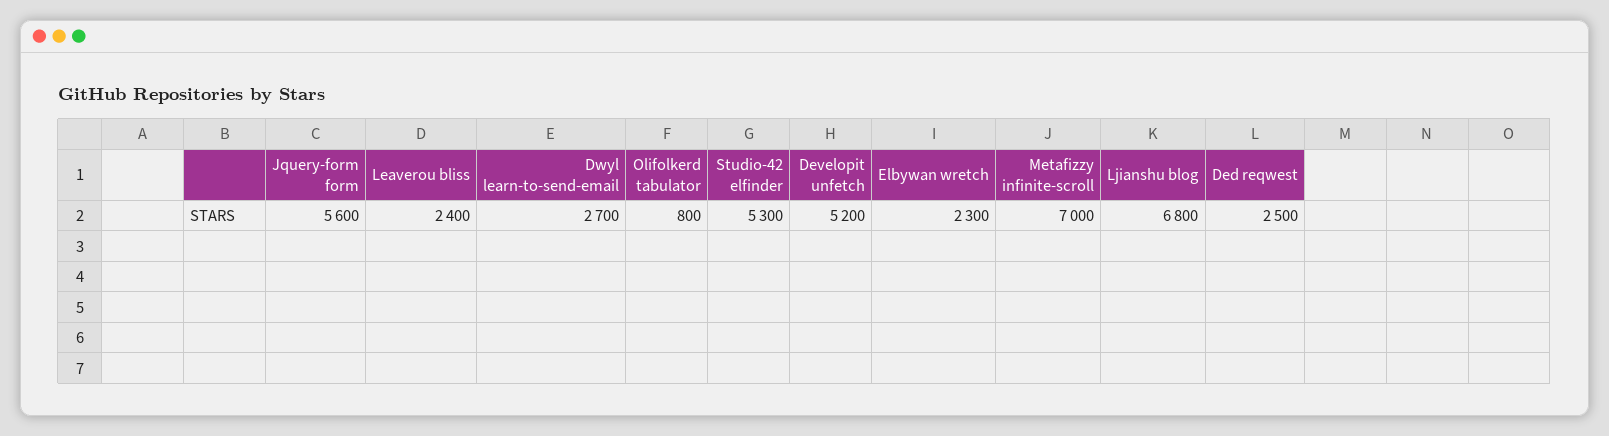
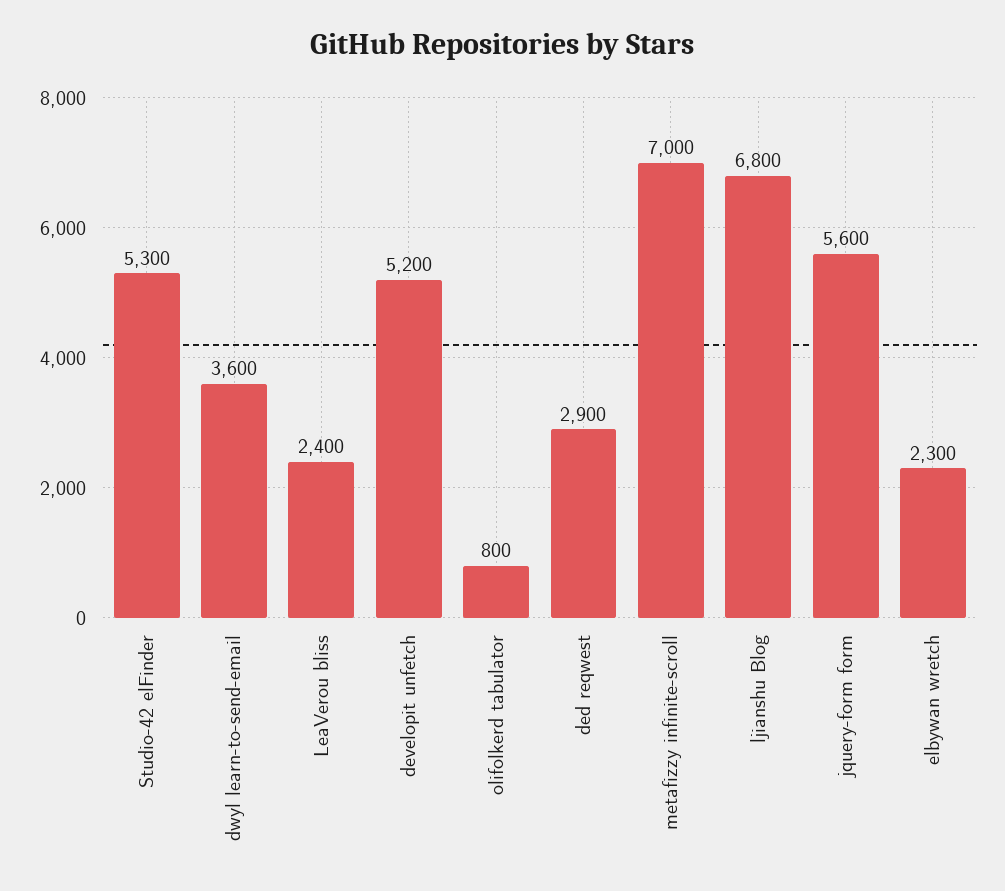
  {
    "Jquery-form form": 5600,
    "Leaverou bliss": 2400,
-   "Dwyl learn-to-send-email": 2700,
+   "Dwyl learn-to-send-email": 3600,
    "Olifolkerd tabulator": 800,
    "Studio-42 elfinder": 5300,
    "Developit unfetch": 5200,
    "Elbywan wretch": 2300,
    "Metafizzy infinite-scroll": 7000,
    "Ljianshu blog": 6800,
-   "Ded reqwest": 2500
+   "Ded reqwest": 2900
  }

